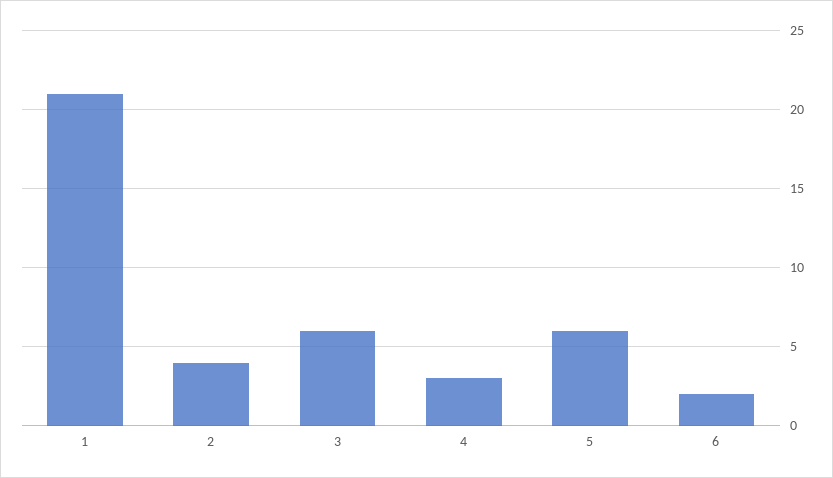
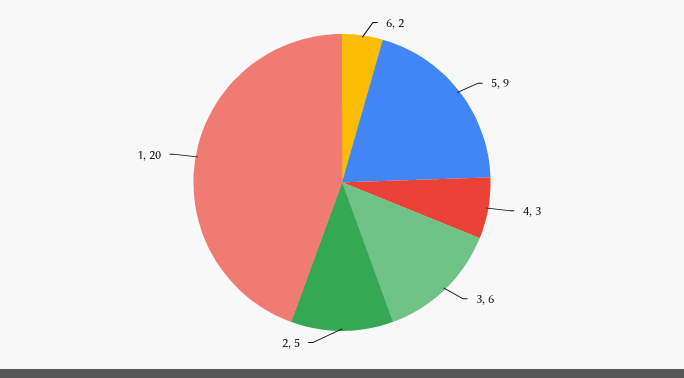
  {
-   "1": 21,
+   "1": 20,
-   "2": 4,
+   "2": 5,
    "3": 6,
    "4": 3,
-   "5": 6,
+   "5": 9,
    "6": 2
  }

